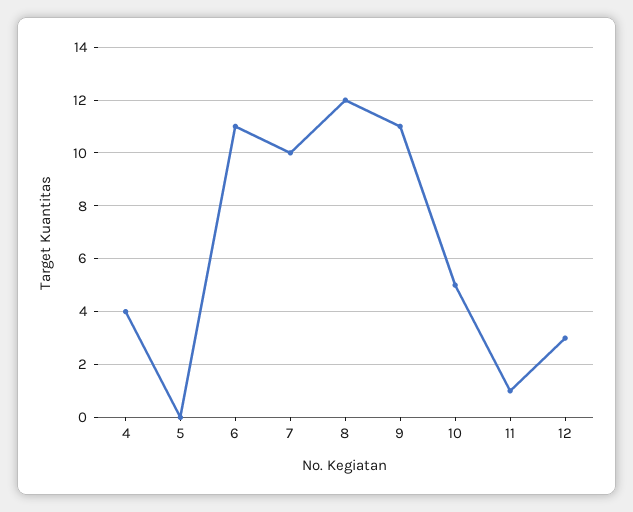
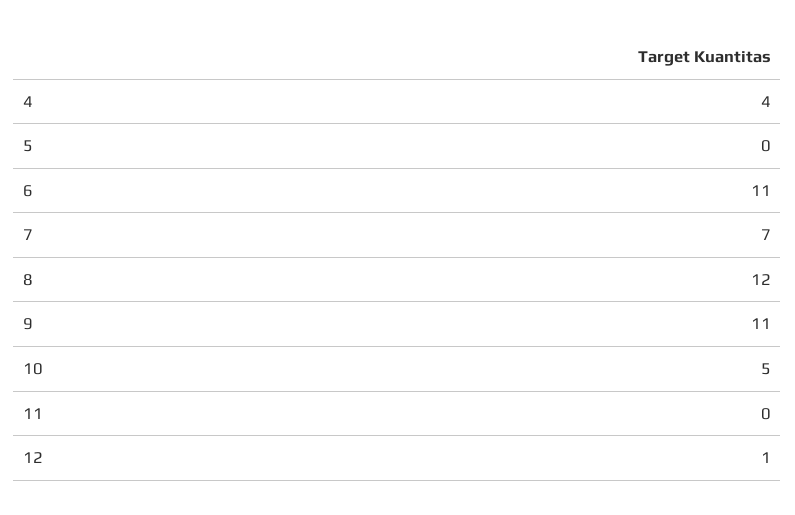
  {
    "4": 4,
    "5": 0,
    "6": 11,
-   "7": 10,
+   "7": 7,
    "8": 12,
    "9": 11,
    "10": 5,
-   "11": 1,
+   "11": 0,
-   "12": 3
+   "12": 1
  }

